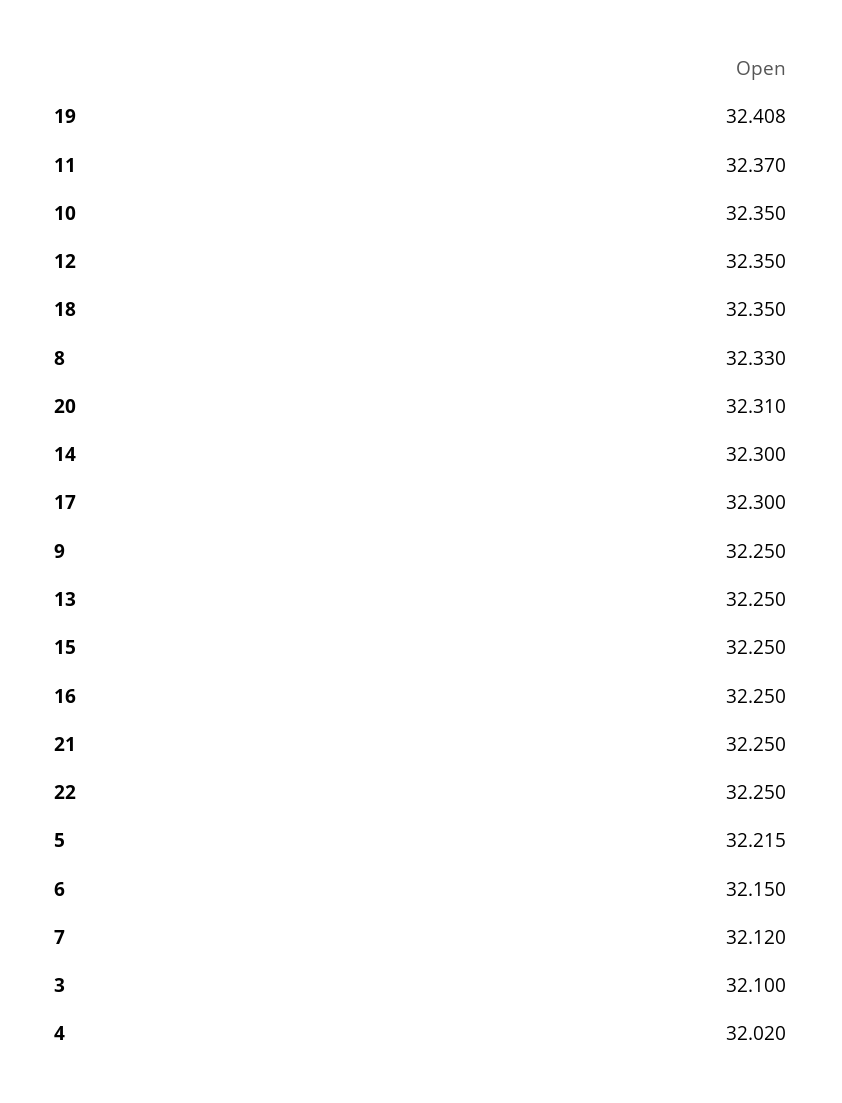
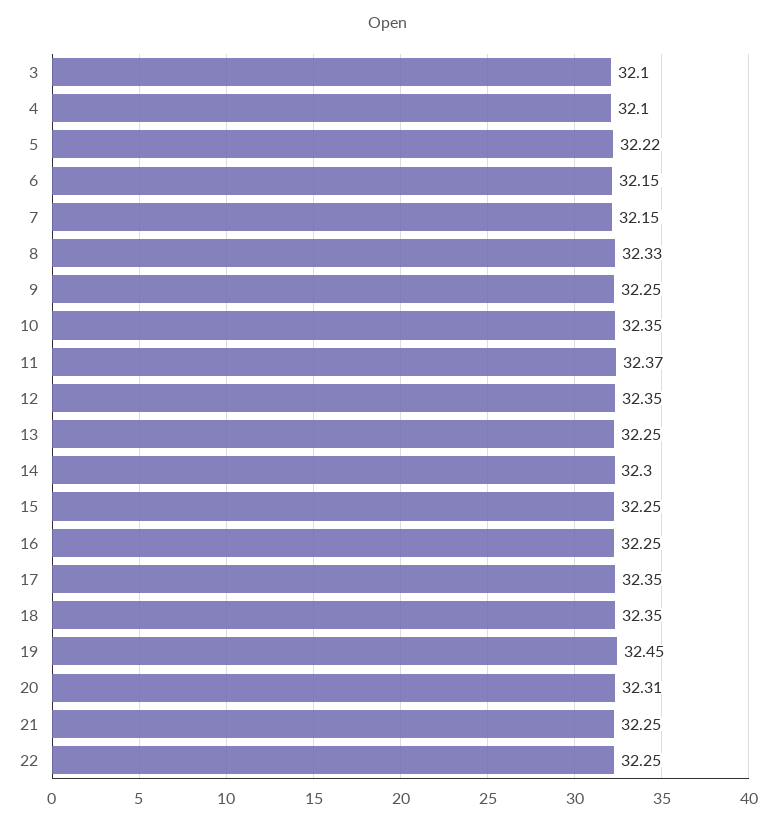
  {
-   "19": 32.408,
+   "19": 32.45,
    "11": 32.37,
    "10": 32.35,
    "12": 32.35,
    "18": 32.35,
    "8": 32.33,
    "20": 32.31,
    "14": 32.3,
-   "17": 32.3,
+   "17": 32.35,
    "9": 32.25,
    "13": 32.25,
    "15": 32.25,
    "16": 32.25,
    "21": 32.25,
    "22": 32.25,
    "5": 32.215,
    "6": 32.15,
-   "7": 32.12,
+   "7": 32.15,
    "3": 32.1,
-   "4": 32.02
+   "4": 32.1
  }

